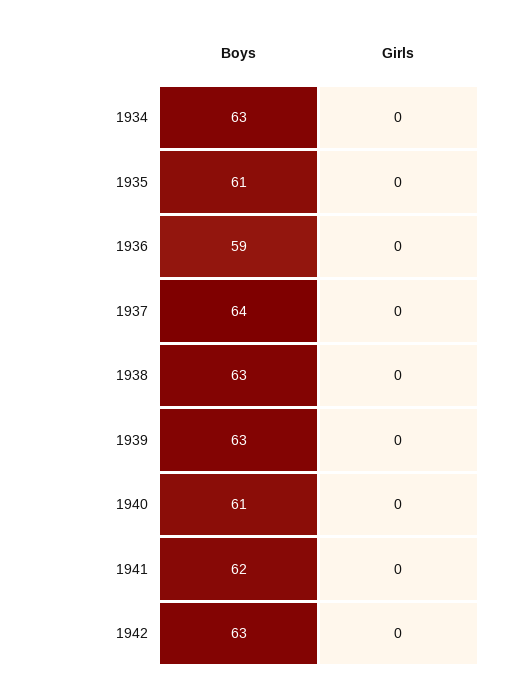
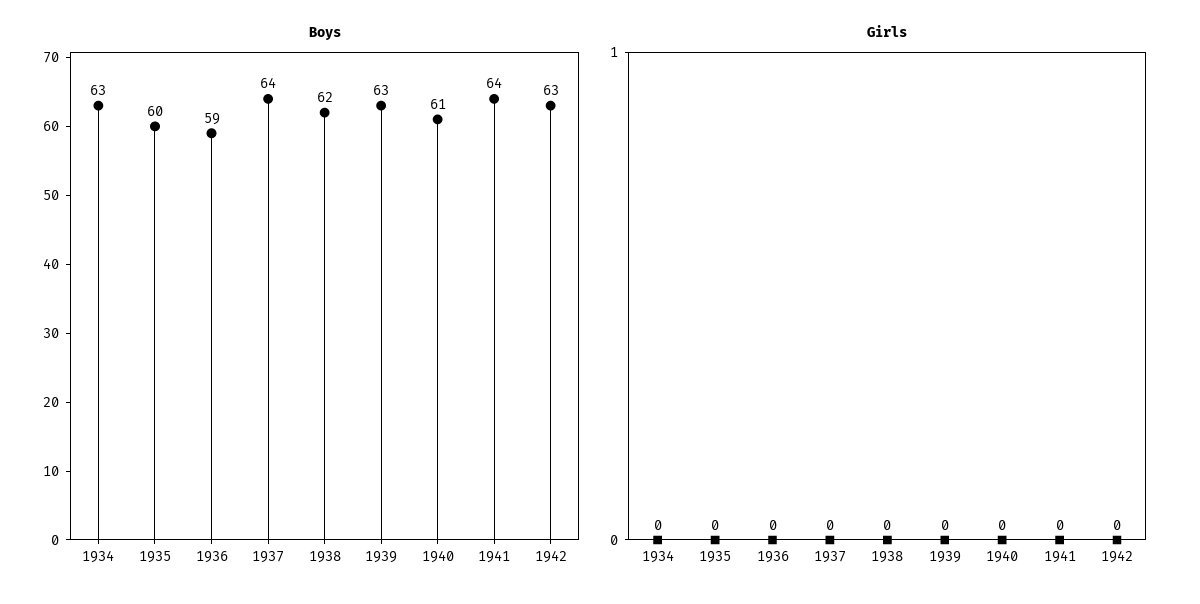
  {
    "Boys": {
      "1934": 63,
-     "1935": 61,
+     "1935": 60,
      "1936": 59,
      "1937": 64,
-     "1938": 63,
+     "1938": 62,
      "1939": 63,
      "1940": 61,
-     "1941": 62,
+     "1941": 64,
      "1942": 63
    },
    "Girls": {
      "1934": 0,
      "1935": 0,
      "1936": 0,
      "1937": 0,
      "1938": 0,
      "1939": 0,
      "1940": 0,
      "1941": 0,
      "1942": 0
    }
  }

